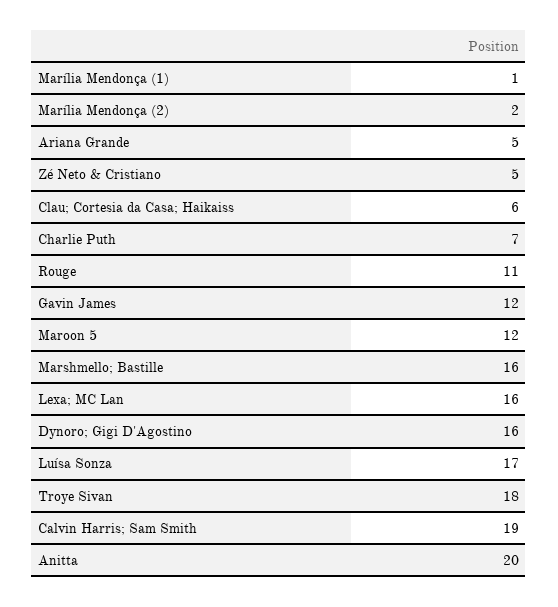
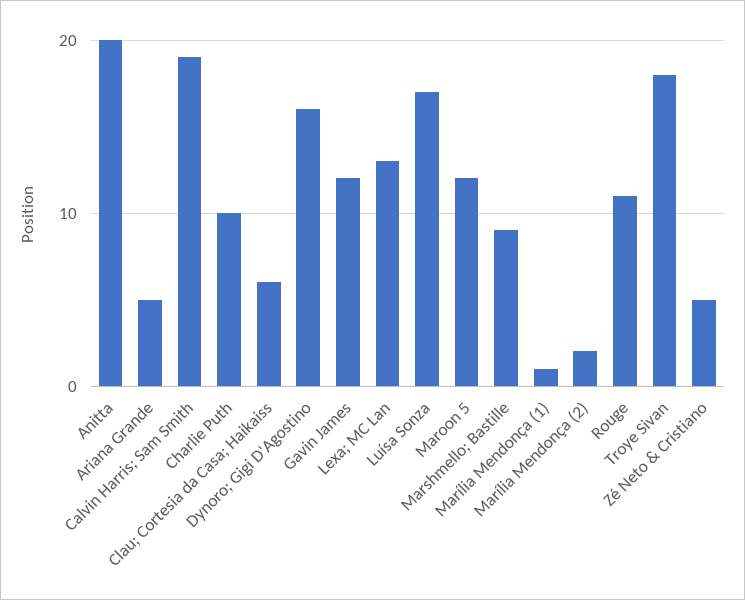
  {
    "Marília Mendonça (1)": 1,
    "Marília Mendonça (2)": 2,
    "Ariana Grande": 5,
    "Zé Neto & Cristiano": 5,
    "Clau; Cortesia da Casa; Haikaiss": 6,
-   "Charlie Puth": 7,
+   "Charlie Puth": 10,
    "Rouge": 11,
    "Gavin James": 12,
    "Maroon 5": 12,
-   "Marshmello; Bastille": 16,
+   "Marshmello; Bastille": 9,
-   "Lexa; MC Lan": 16,
+   "Lexa; MC Lan": 13,
    "Dynoro; Gigi D'Agostino": 16,
    "Luísa Sonza": 17,
    "Troye Sivan": 18,
    "Calvin Harris; Sam Smith": 19,
    "Anitta": 20
  }

